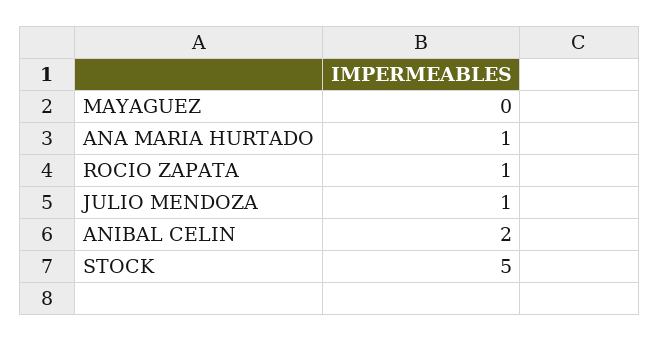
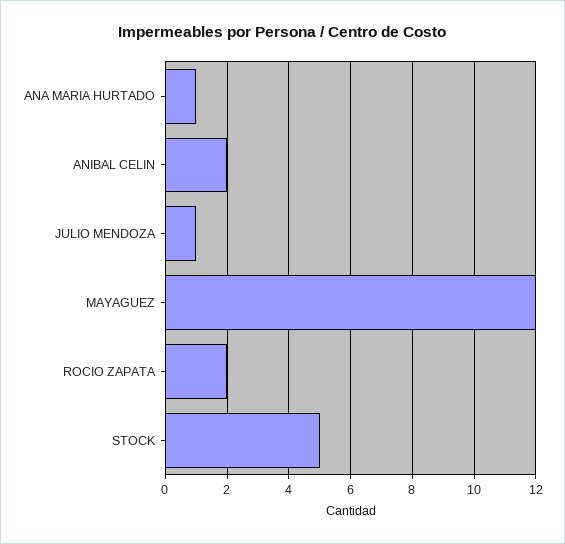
  {
-   "MAYAGUEZ": 0,
+   "MAYAGUEZ": 12,
    "ANA MARIA HURTADO": 1,
-   "ROCIO ZAPATA": 1,
+   "ROCIO ZAPATA": 2,
    "JULIO MENDOZA": 1,
    "ANIBAL CELIN": 2,
    "STOCK": 5
  }

